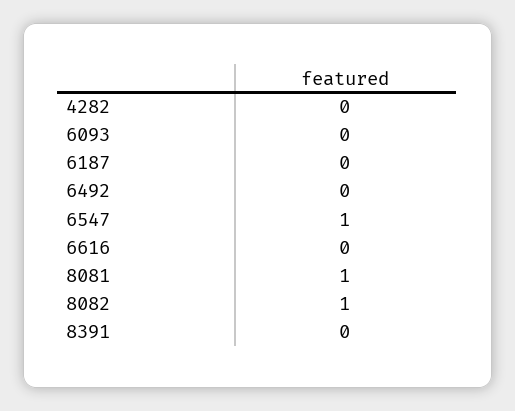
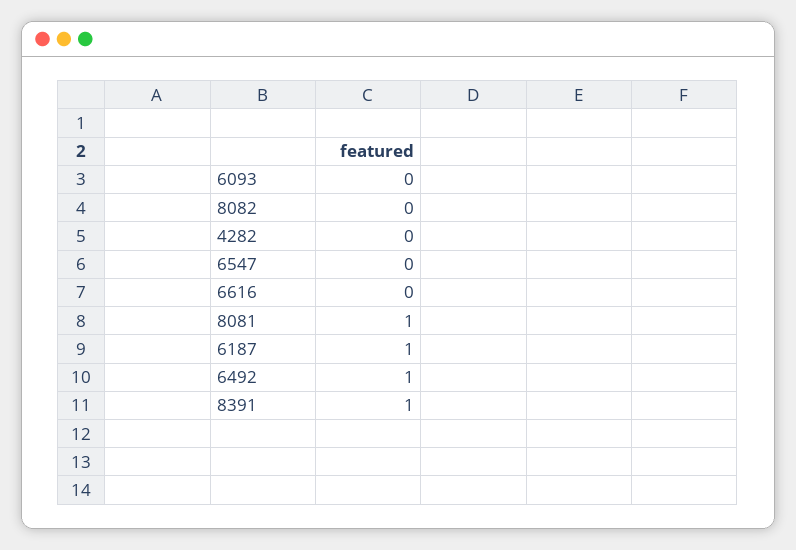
  {
    "4282": 0,
    "6093": 0,
-   "6187": 0,
+   "6187": 1,
-   "6492": 0,
+   "6492": 1,
-   "6547": 1,
+   "6547": 0,
    "6616": 0,
    "8081": 1,
-   "8082": 1,
+   "8082": 0,
-   "8391": 0
+   "8391": 1
  }

